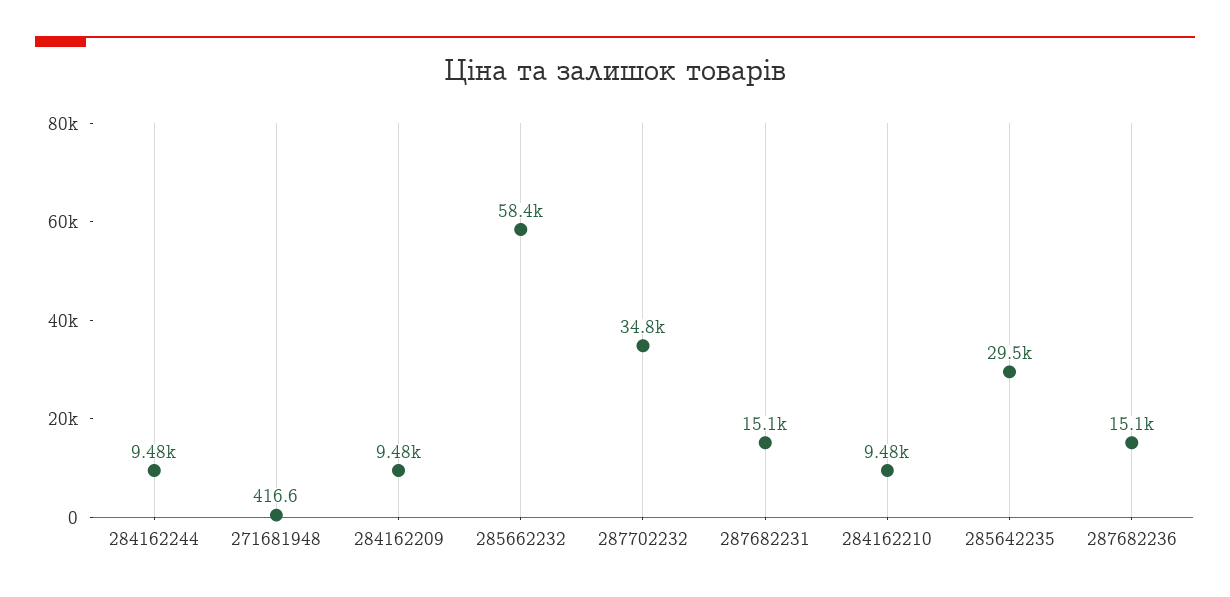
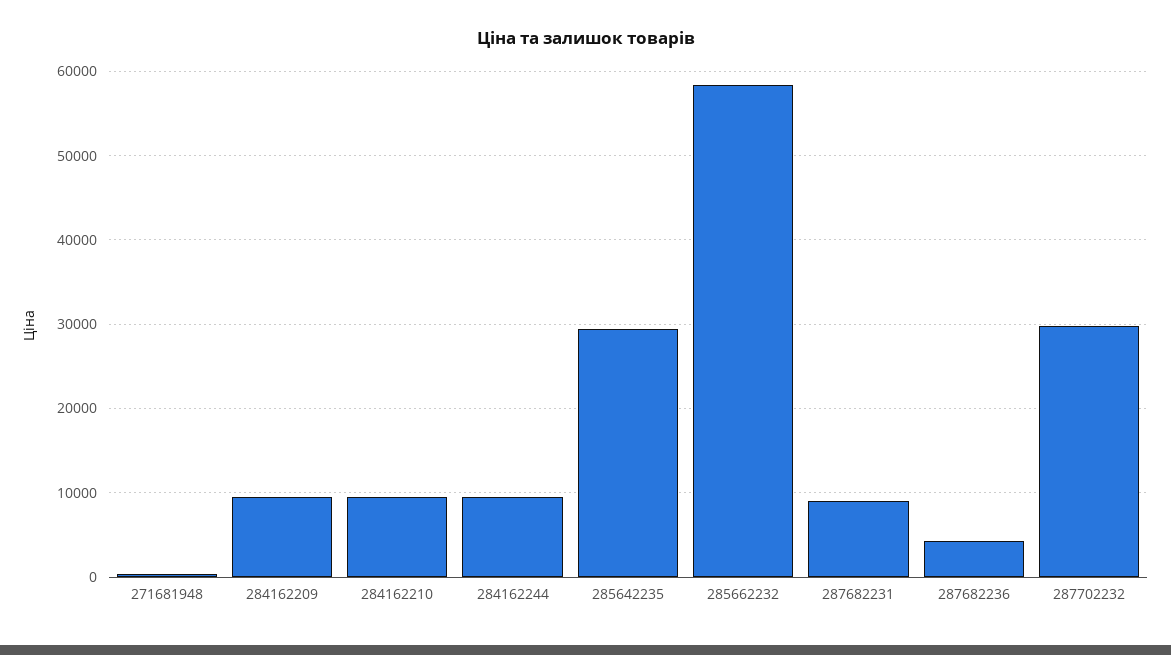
  {
    "284162244": 9480,
    "271681948": 416.6,
    "284162209": 9480,
    "285662232": 58400,
-   "287702232": 34800,
+   "287702232": 30000,
-   "287682231": 15100,
+   "287682231": 9000,
    "284162210": 9480,
    "285642235": 29500,
-   "287682236": 15100
+   "287682236": 4000
  }

